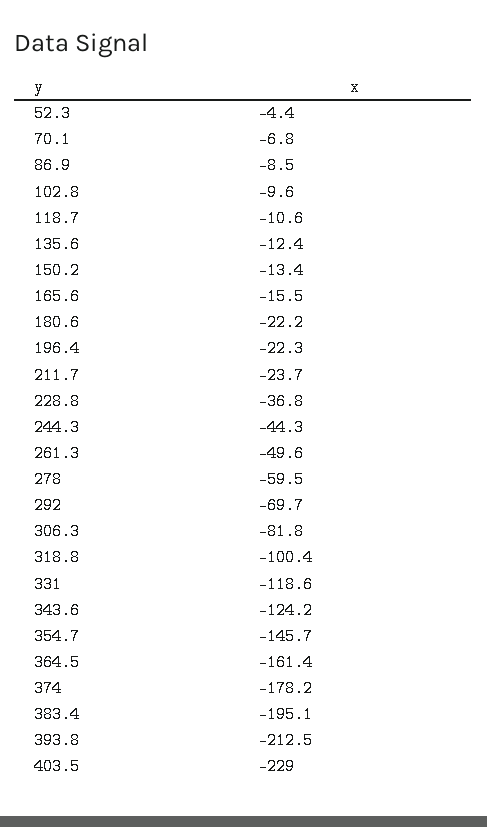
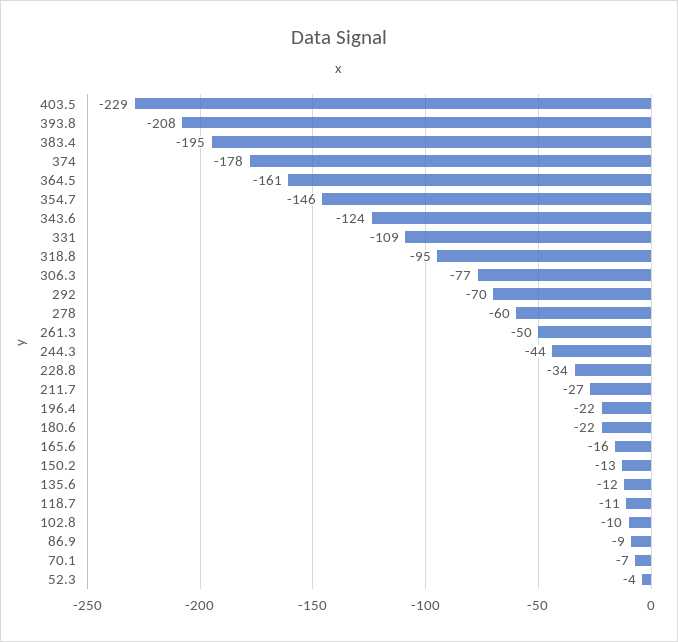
  {
    "52.3": -4.4,
    "70.1": -6.8,
    "86.9": -8.5,
    "102.8": -9.6,
    "118.7": -10.6,
    "135.6": -12.4,
    "150.2": -13.4,
    "165.6": -15.5,
    "180.6": -22.2,
    "196.4": -22.3,
-   "211.7": -23.7,
+   "211.7": -27,
-   "228.8": -36.8,
+   "228.8": -34,
    "244.3": -44.3,
    "261.3": -49.6,
    "278": -59.5,
    "292": -69.7,
-   "306.3": -81.8,
+   "306.3": -77,
-   "318.8": -100.4,
+   "318.8": -95,
-   "331": -118.6,
+   "331": -109,
    "343.6": -124.2,
    "354.7": -145.7,
    "364.5": -161.4,
    "374": -178.2,
    "383.4": -195.1,
-   "393.8": -212.5,
+   "393.8": -208,
    "403.5": -229
  }

